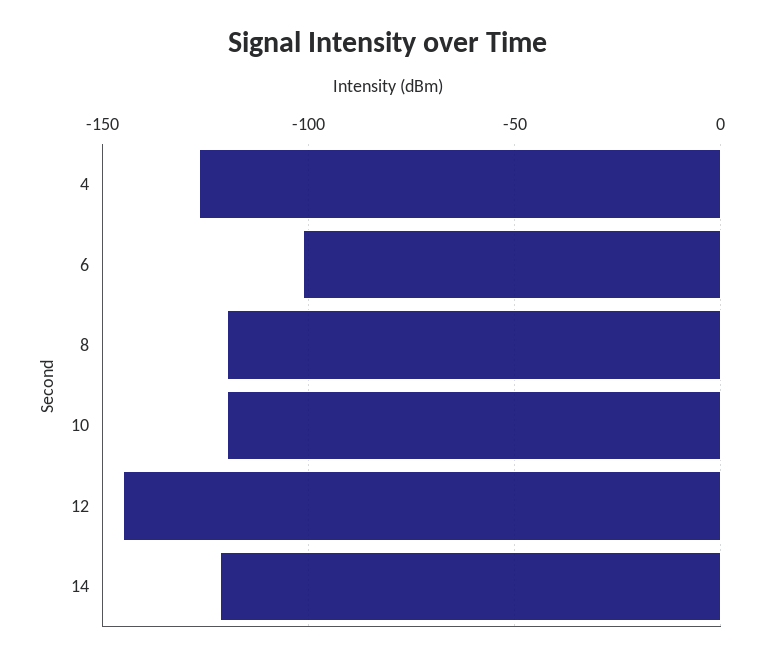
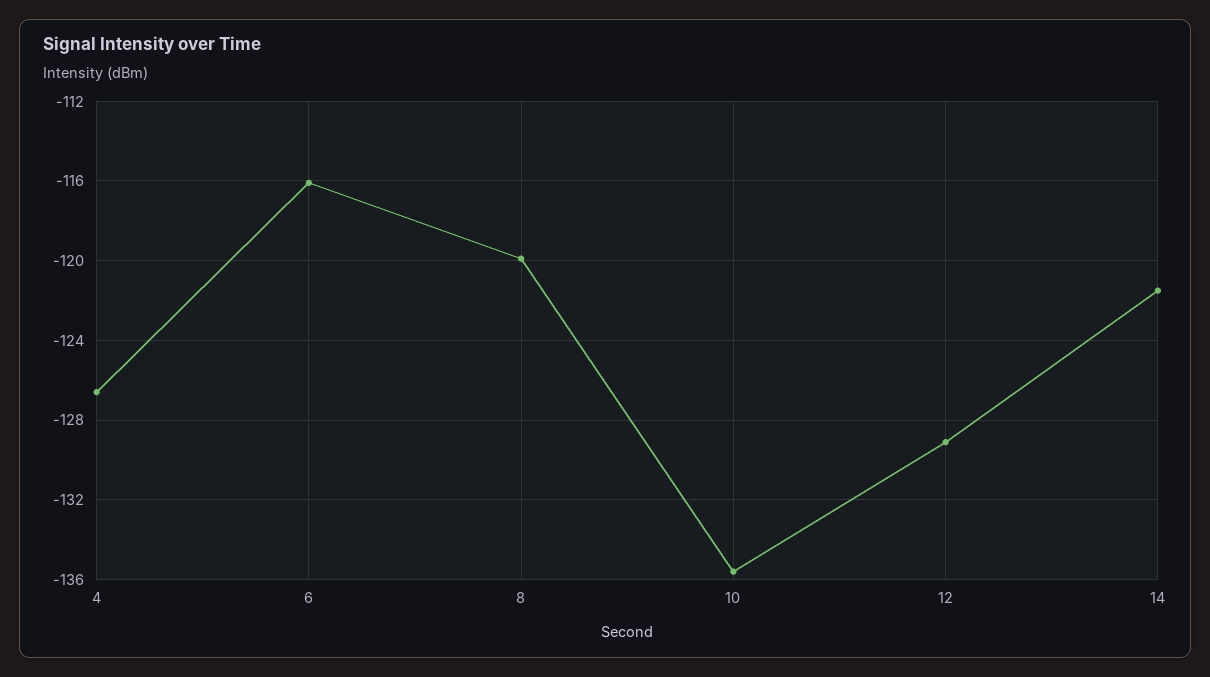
  {
    "4": -126.5,
-   "6": -100,
+   "6": -116,
    "8": -120,
-   "10": -120,
+   "10": -135.5,
-   "12": -145,
+   "12": -129,
    "14": -121.5
  }

